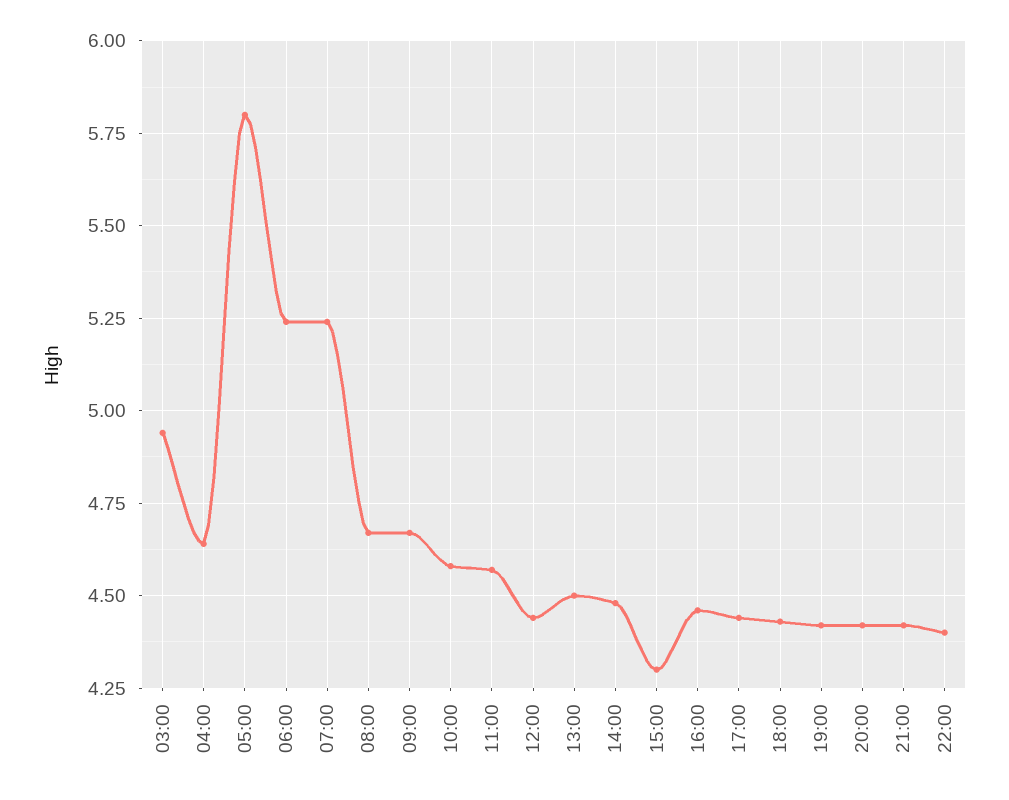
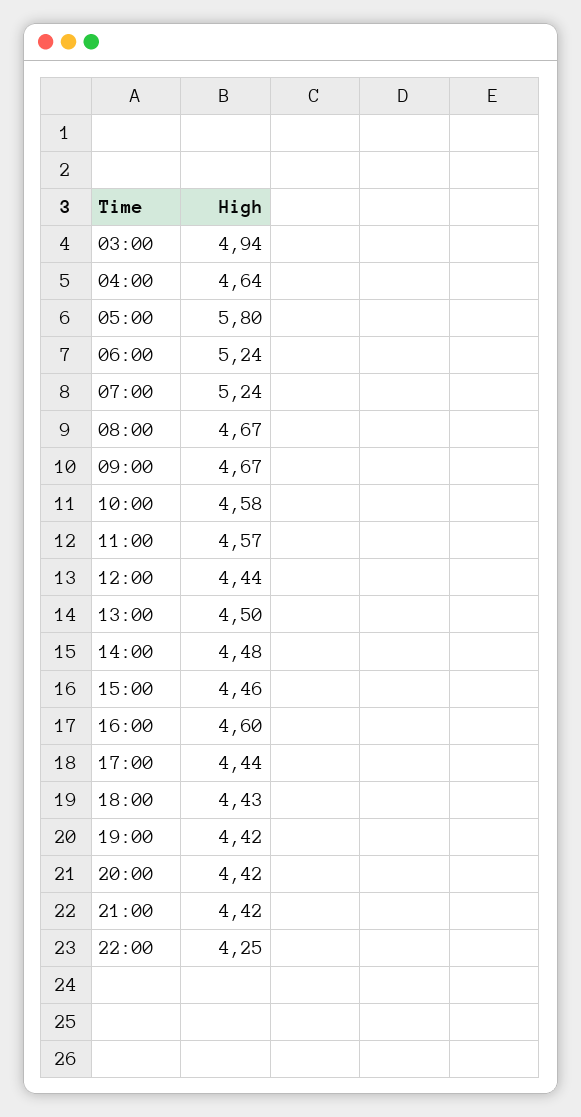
  {
    "03:00": 4.94,
    "04:00": 4.64,
    "05:00": 5.8,
    "06:00": 5.24,
    "07:00": 5.24,
    "08:00": 4.67,
    "09:00": 4.67,
    "10:00": 4.58,
    "11:00": 4.57,
    "12:00": 4.44,
    "13:00": 4.5,
    "14:00": 4.48,
-   "15:00": 4.3,
+   "15:00": 4.46,
-   "16:00": 4.45,
+   "16:00": 4.6,
    "17:00": 4.44,
    "18:00": 4.43,
    "19:00": 4.42,
    "20:00": 4.42,
    "21:00": 4.42,
-   "22:00": 4.4
+   "22:00": 4.25
  }

